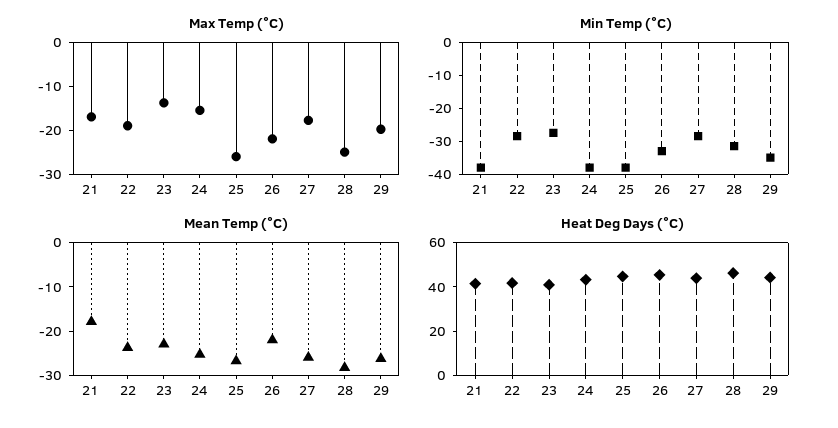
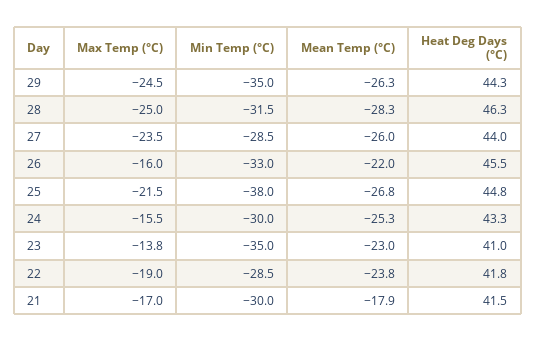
  {
    "Max Temp (°C)": {
      "21": -17,
      "22": -19,
      "23": -13.8,
      "24": -15.5,
-     "25": -26,
+     "25": -21.5,
-     "26": -22,
+     "26": -16,
-     "27": -18,
+     "27": -23.5,
      "28": -25,
-     "29": -20
+     "29": -24.5
    },
    "Min Temp (°C)": {
-     "21": -37.5,
+     "21": -30,
      "22": -28.5,
-     "23": -27.5,
+     "23": -35,
-     "24": -37.5,
+     "24": -30,
      "25": -38,
      "26": -33,
      "27": -28.5,
      "28": -31.5,
      "29": -35
    },
    "Mean Temp (°C)": {
      "21": -17.9,
      "22": -23.8,
      "23": -23,
      "24": -25.3,
      "25": -26.8,
      "26": -22,
      "27": -26,
      "28": -28.3,
      "29": -26.3
    },
    "Heat Deg Days (°C)": {
      "21": 41.5,
      "22": 41.8,
      "23": 41,
      "24": 43.3,
      "25": 44.8,
      "26": 45.5,
      "27": 44,
      "28": 46.3,
      "29": 44.3
    }
  }

